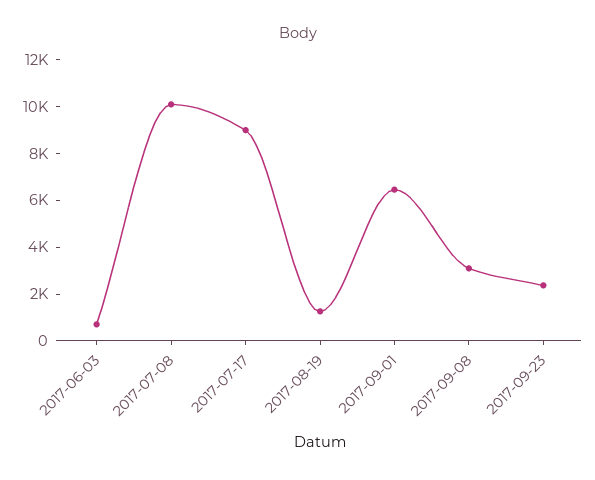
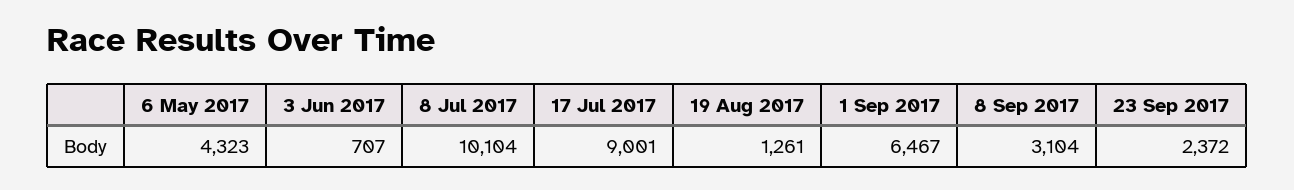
  {
    "2017-06-03": 707,
    "2017-07-08": 10104,
    "2017-07-17": 9001,
    "2017-08-19": 1261,
    "2017-09-01": 6467,
    "2017-09-08": 3104,
-   "2017-09-23": 2372
+   "2017-09-23": 2372,
+   "6 May 2017": 4323
  }

